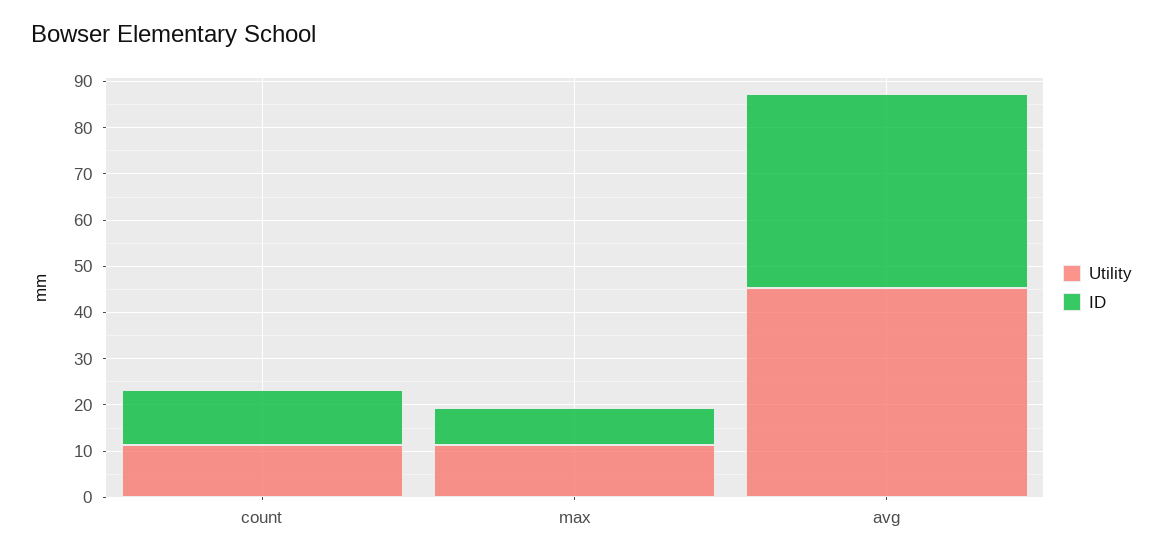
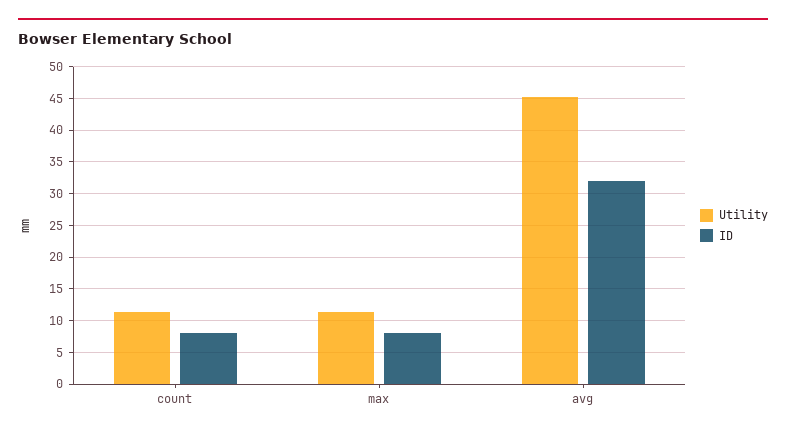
  {
    "Utility": {
      "count": 11,
      "max": 11,
      "avg": 45
    },
    "ID": {
-     "count": 12,
+     "count": 8,
      "max": 8,
-     "avg": 42
+     "avg": 32
    }
  }

